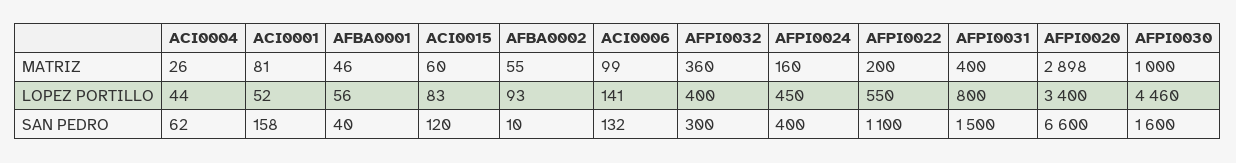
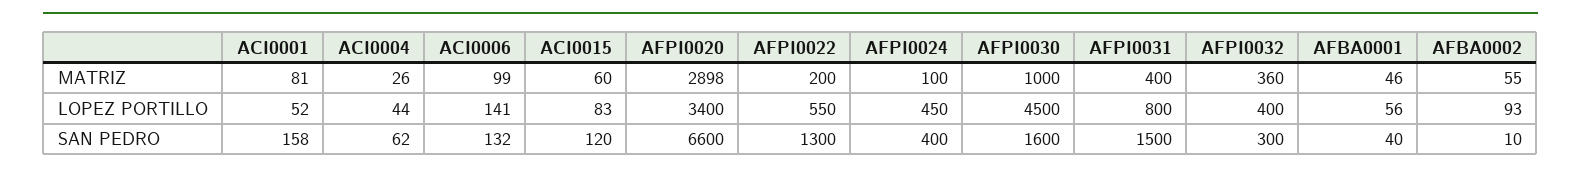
  {
    "ACI0004": {
      "MATRIZ": 26,
      "LOPEZ PORTILLO": 44,
      "SAN PEDRO": 62
    },
    "ACI0001": {
      "MATRIZ": 81,
      "LOPEZ PORTILLO": 52,
      "SAN PEDRO": 158
    },
    "AFBA0001": {
      "MATRIZ": 46,
      "LOPEZ PORTILLO": 56,
      "SAN PEDRO": 40
    },
    "ACI0015": {
      "MATRIZ": 60,
      "LOPEZ PORTILLO": 83,
      "SAN PEDRO": 120
    },
    "AFBA0002": {
      "MATRIZ": 55,
      "LOPEZ PORTILLO": 93,
      "SAN PEDRO": 10
    },
    "ACI0006": {
      "MATRIZ": 99,
      "LOPEZ PORTILLO": 141,
      "SAN PEDRO": 132
    },
    "AFPI0032": {
      "MATRIZ": 360,
      "LOPEZ PORTILLO": 400,
      "SAN PEDRO": 300
    },
    "AFPI0024": {
-     "MATRIZ": 160,
+     "MATRIZ": 100,
      "LOPEZ PORTILLO": 450,
      "SAN PEDRO": 400
    },
    "AFPI0022": {
      "MATRIZ": 200,
      "LOPEZ PORTILLO": 550,
-     "SAN PEDRO": 1100
+     "SAN PEDRO": 1300
    },
    "AFPI0031": {
      "MATRIZ": 400,
      "LOPEZ PORTILLO": 800,
      "SAN PEDRO": 1500
    },
    "AFPI0020": {
      "MATRIZ": 2898,
      "LOPEZ PORTILLO": 3400,
      "SAN PEDRO": 6600
    },
    "AFPI0030": {
      "MATRIZ": 1000,
-     "LOPEZ PORTILLO": 4460,
+     "LOPEZ PORTILLO": 4500,
      "SAN PEDRO": 1600
    }
  }

